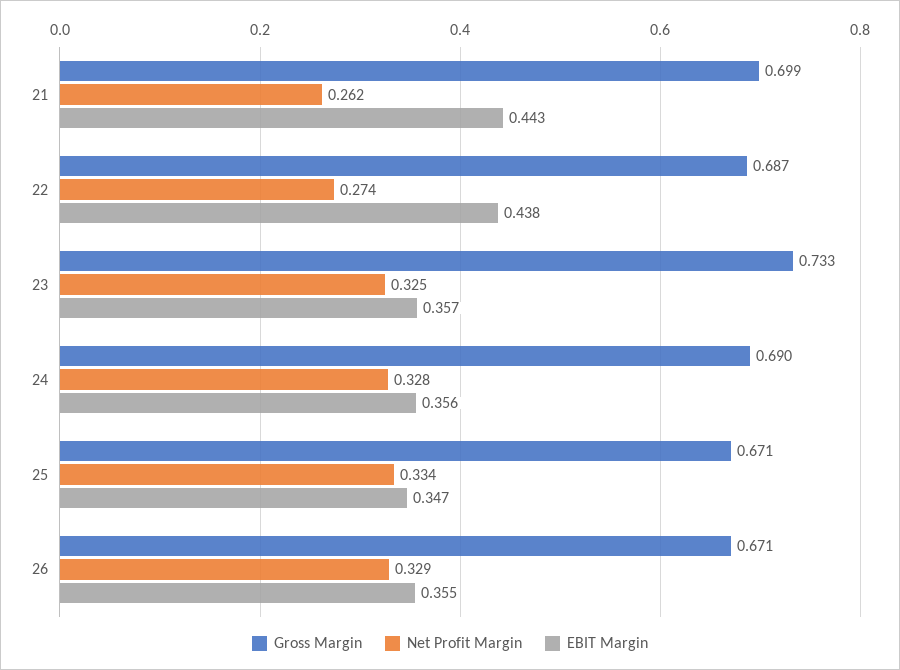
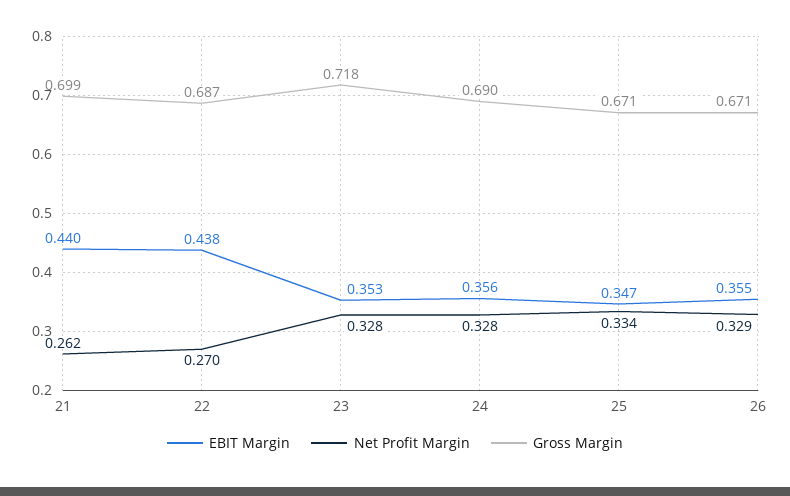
  {
    "Gross Margin": {
      "21": 0.699,
      "22": 0.687,
-     "23": 0.733,
+     "23": 0.718,
      "24": 0.69,
      "25": 0.671,
      "26": 0.671
    },
    "Net Profit Margin": {
      "21": 0.262,
-     "22": 0.274,
+     "22": 0.27,
-     "23": 0.325,
+     "23": 0.328,
      "24": 0.328,
      "25": 0.334,
      "26": 0.329
    },
    "EBIT Margin": {
-     "21": 0.443,
+     "21": 0.44,
      "22": 0.438,
-     "23": 0.357,
+     "23": 0.353,
      "24": 0.356,
      "25": 0.347,
      "26": 0.355
    }
  }

